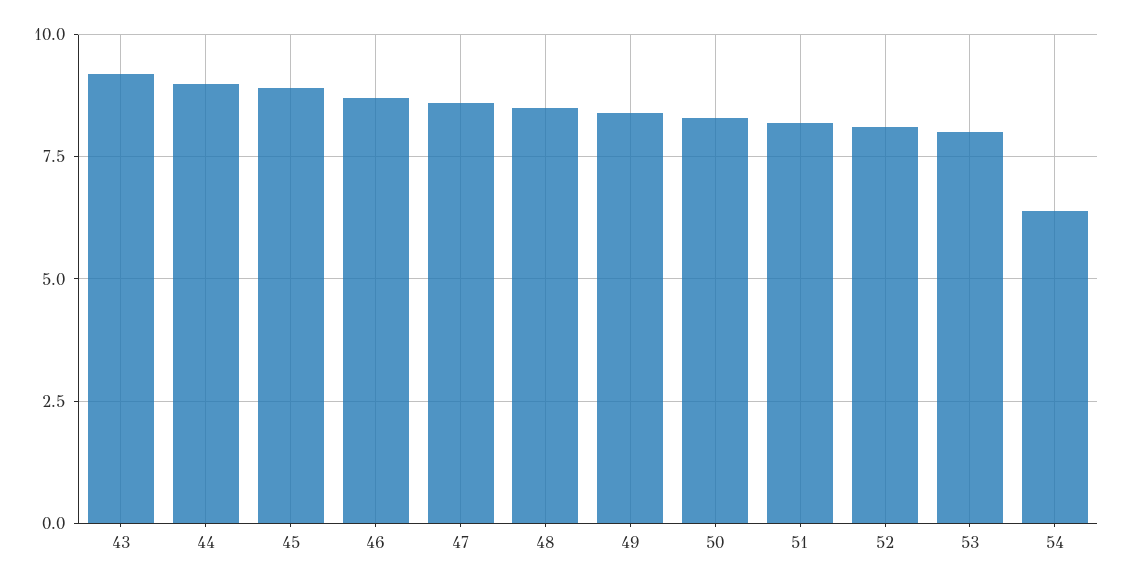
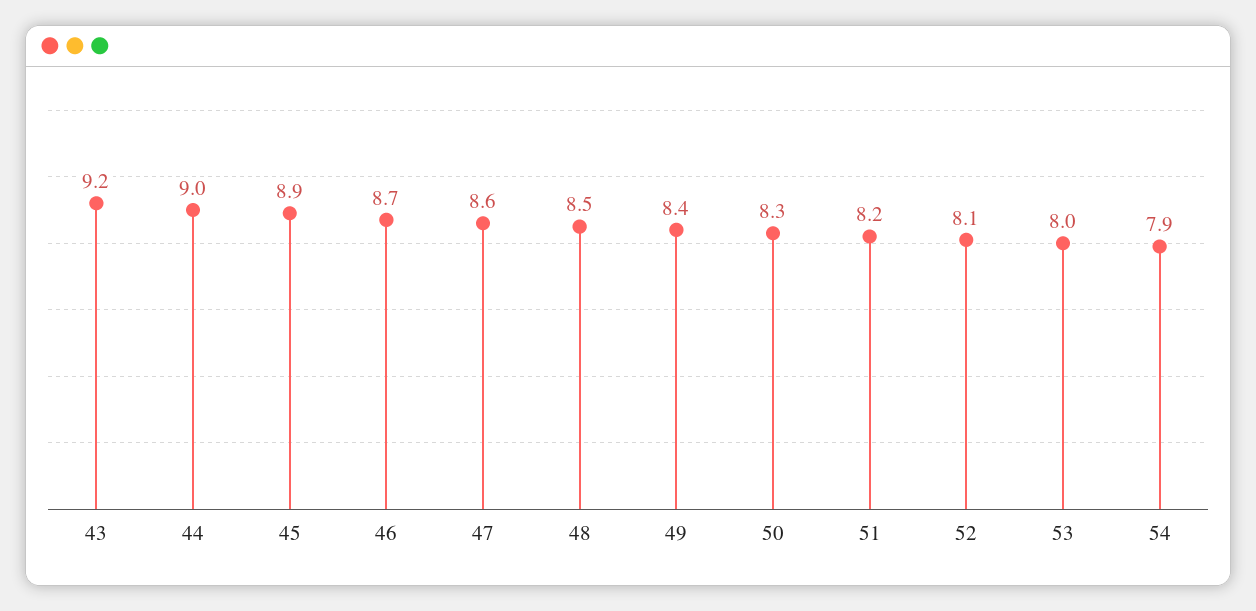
  {
    "43": 9.2,
    "44": 9,
    "45": 8.9,
    "46": 8.7,
    "47": 8.6,
    "48": 8.5,
    "49": 8.4,
    "50": 8.3,
    "51": 8.2,
    "52": 8.1,
    "53": 8,
-   "54": 6.5
+   "54": 7.9
  }

